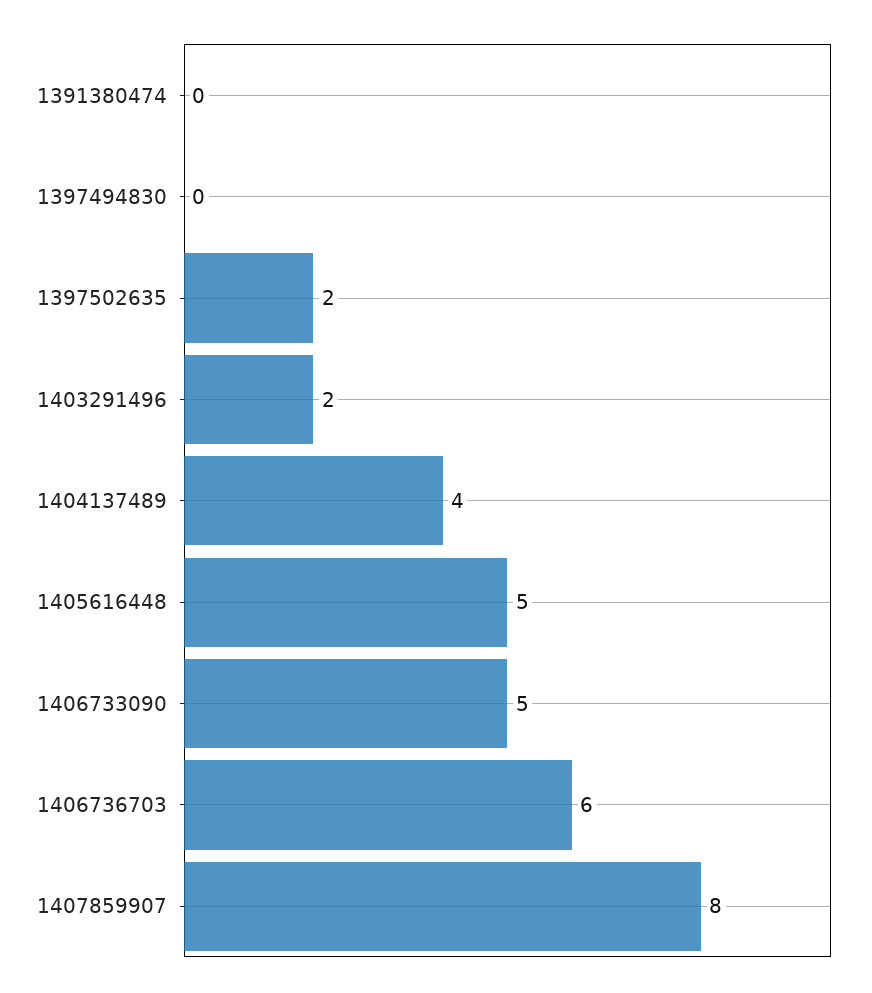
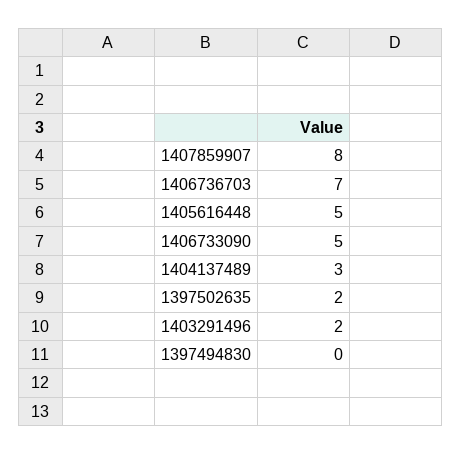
  {
-   "1391380474": 0,
    "1397494830": 0,
    "1397502635": 2,
    "1403291496": 2,
-   "1404137489": 4,
+   "1404137489": 3,
    "1405616448": 5,
    "1406733090": 5,
-   "1406736703": 6,
+   "1406736703": 7,
    "1407859907": 8
  }

